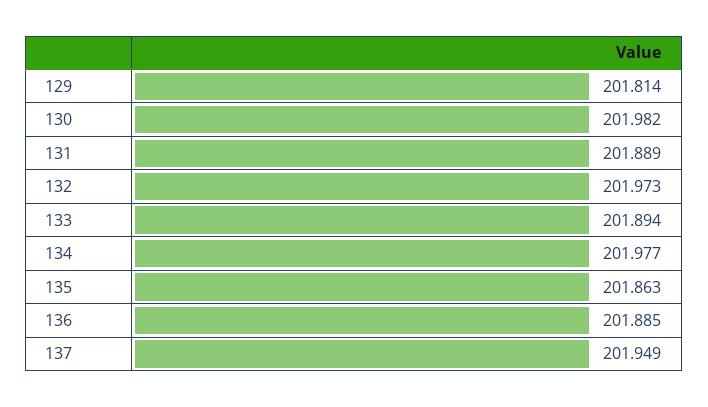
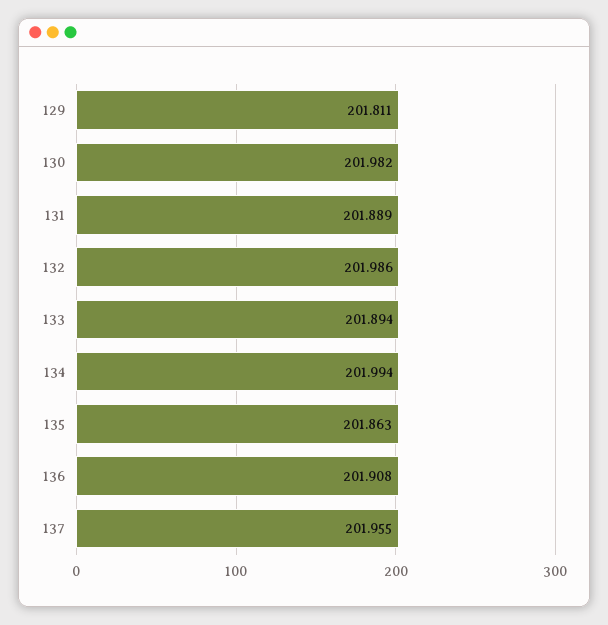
  {
-   "129": 201.814,
+   "129": 201.811,
    "130": 201.982,
    "131": 201.889,
-   "132": 201.973,
+   "132": 201.986,
    "133": 201.894,
-   "134": 201.977,
+   "134": 201.994,
    "135": 201.863,
-   "136": 201.885,
+   "136": 201.908,
-   "137": 201.949
+   "137": 201.955
  }

